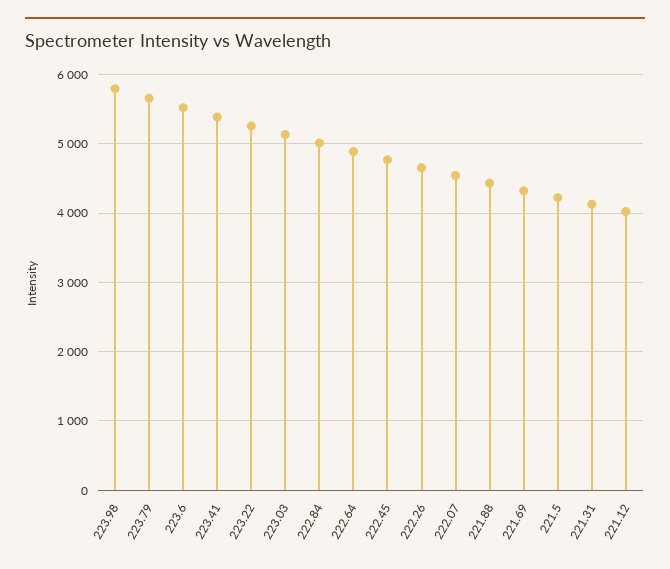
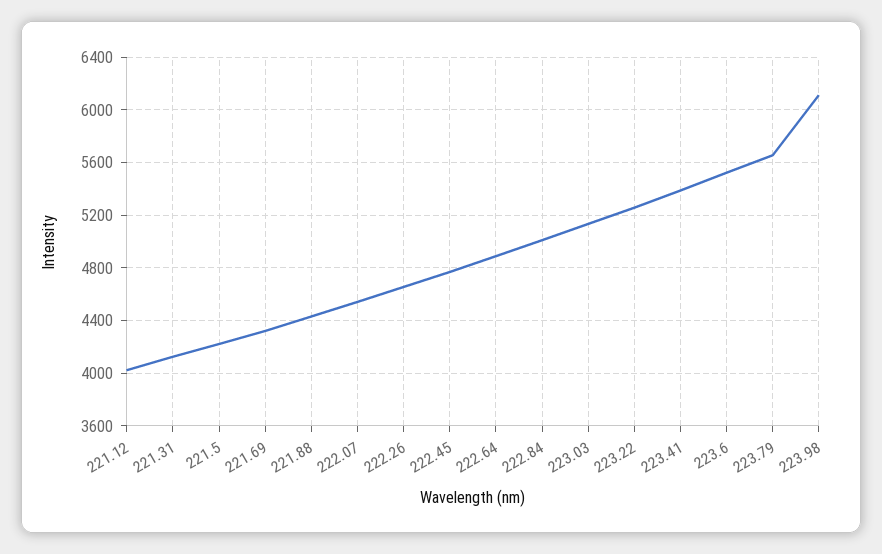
  {
-   "223.98": 5800,
+   "223.98": 6100,
    "223.79": 5650,
    "223.6": 5500,
    "223.41": 5400,
    "223.22": 5250,
    "223.03": 5150,
    "222.84": 5000,
    "222.64": 4900,
    "222.45": 4750,
    "222.26": 4650,
    "222.07": 4550,
    "221.88": 4450,
    "221.69": 4300,
    "221.5": 4200,
    "221.31": 4150,
    "221.12": 4000
  }

